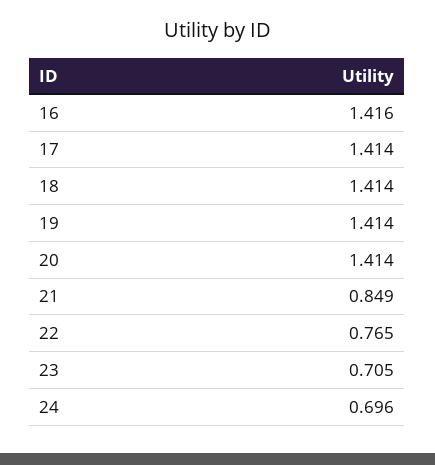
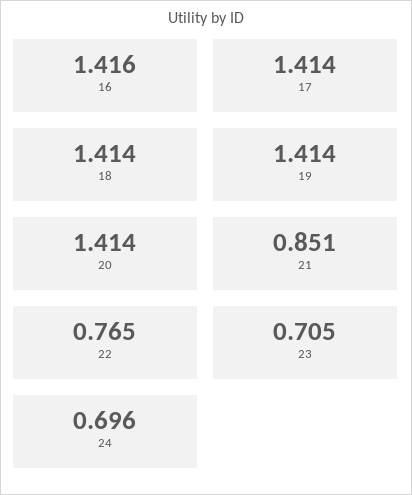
  {
    "16": 1.416,
    "17": 1.414,
    "18": 1.414,
    "19": 1.414,
    "20": 1.414,
-   "21": 0.849,
+   "21": 0.851,
    "22": 0.765,
    "23": 0.705,
    "24": 0.696
  }

